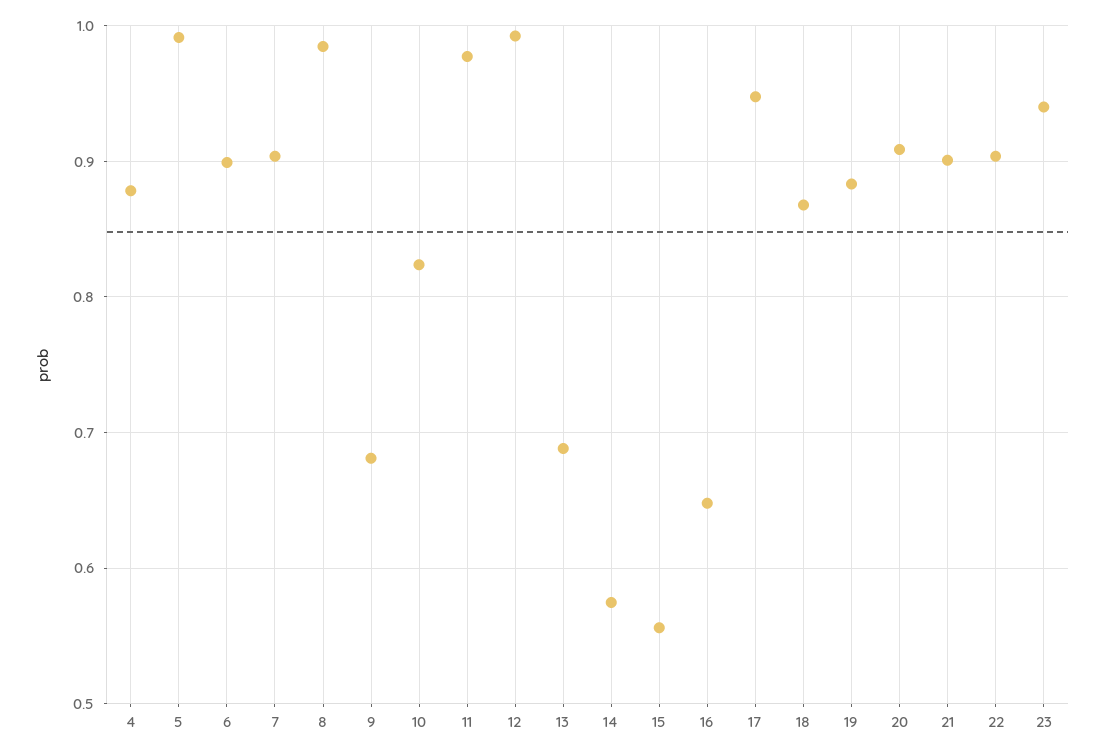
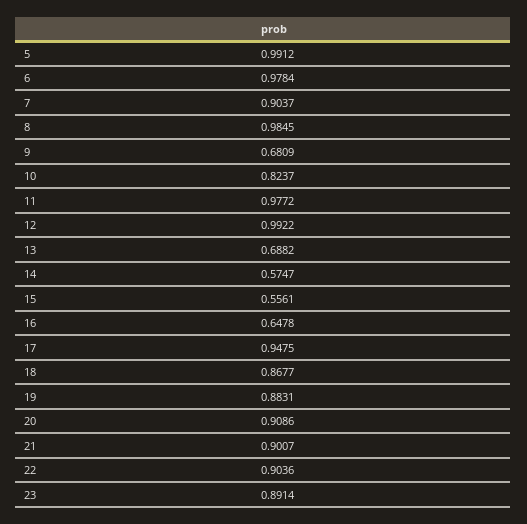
  {
-   "4": 0.88,
    "5": 0.9912,
-   "6": 0.9,
+   "6": 0.9784,
    "7": 0.9037,
    "8": 0.9845,
    "9": 0.6809,
    "10": 0.8237,
    "11": 0.9772,
    "12": 0.9922,
    "13": 0.6882,
    "14": 0.5747,
    "15": 0.5561,
    "16": 0.6478,
    "17": 0.9475,
    "18": 0.8677,
    "19": 0.8831,
    "20": 0.9086,
    "21": 0.9007,
    "22": 0.9036,
-   "23": 0.94
+   "23": 0.8914
  }

